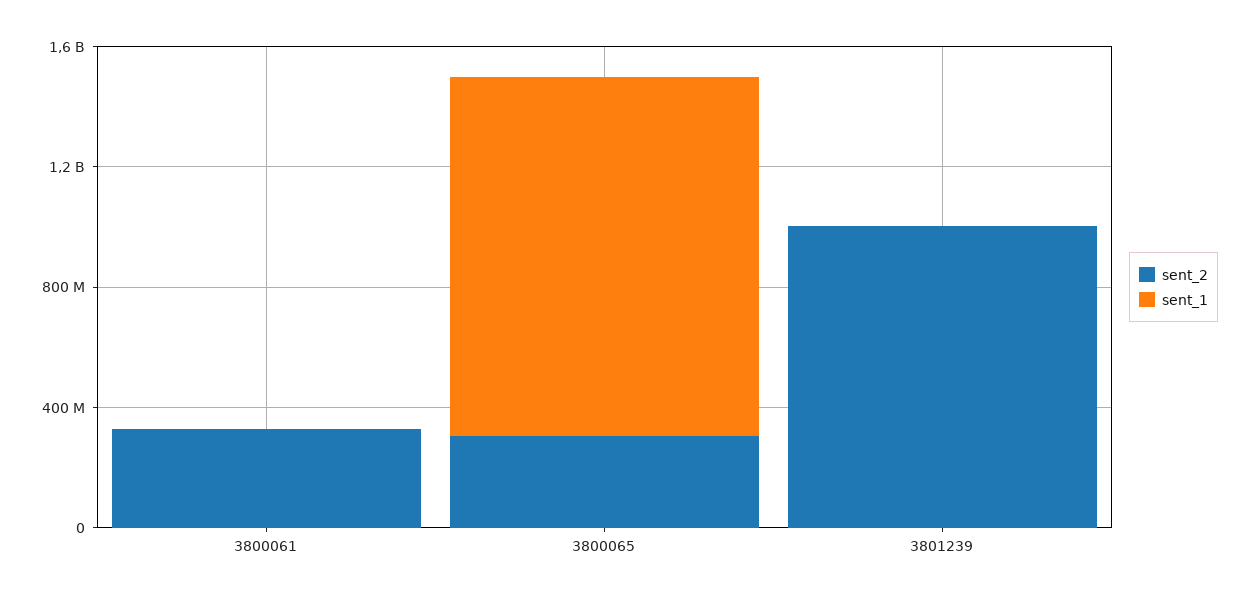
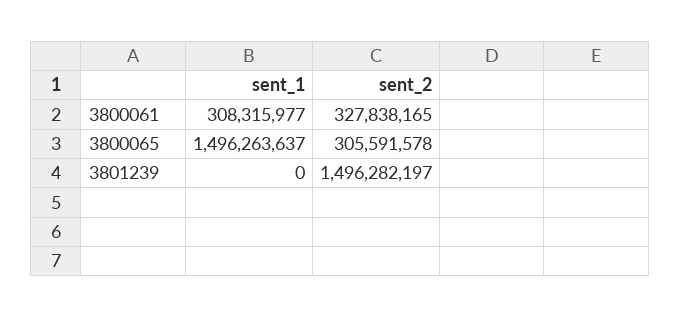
  {
    "sent_2": {
      "3800061": 327838165,
      "3800065": 305591578,
-     "3801239": 1000000000
+     "3801239": 1496282197
    },
    "sent_1": {
-     "3800061": 0,
+     "3800061": 308315977,
-     "3800065": 1200000000,
+     "3800065": 1496263637,
      "3801239": 0
    }
  }

